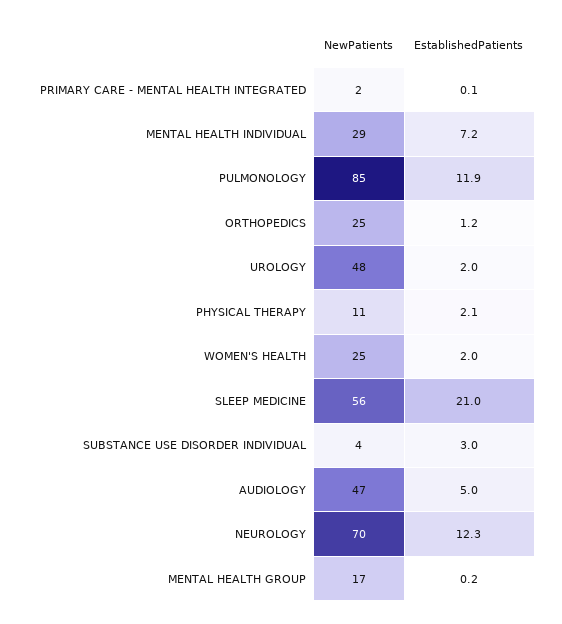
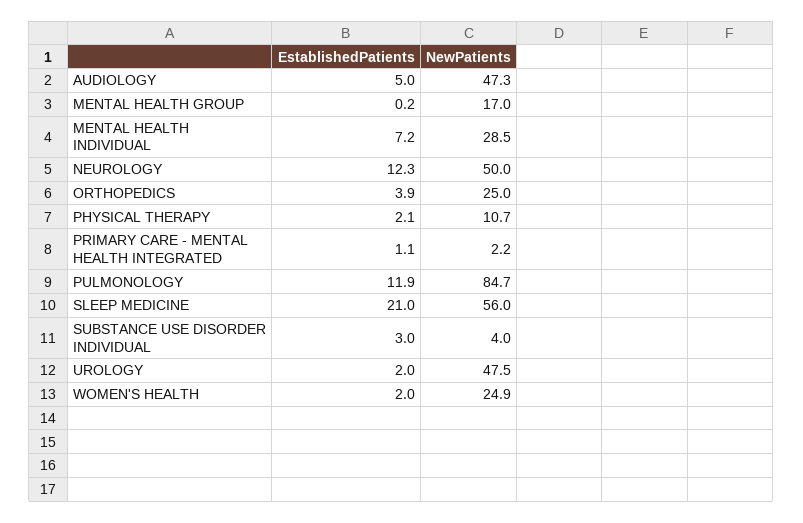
  {
    "NewPatients": {
      "PRIMARY CARE - MENTAL HEALTH INTEGRATED": 2.2,
      "MENTAL HEALTH INDIVIDUAL": 28.5,
      "PULMONOLOGY": 84.7,
      "ORTHOPEDICS": 25,
      "UROLOGY": 47.5,
      "PHYSICAL THERAPY": 10.7,
      "WOMEN'S HEALTH": 24.9,
      "SLEEP MEDICINE": 56,
      "SUBSTANCE USE DISORDER INDIVIDUAL": 4,
      "AUDIOLOGY": 47.3,
-     "NEUROLOGY": 70,
+     "NEUROLOGY": 50,
      "MENTAL HEALTH GROUP": 17
    },
    "EstablishedPatients": {
-     "PRIMARY CARE - MENTAL HEALTH INTEGRATED": 0.1,
+     "PRIMARY CARE - MENTAL HEALTH INTEGRATED": 1.1,
      "MENTAL HEALTH INDIVIDUAL": 7.2,
      "PULMONOLOGY": 11.9,
-     "ORTHOPEDICS": 1.2,
+     "ORTHOPEDICS": 3.9,
      "UROLOGY": 2,
      "PHYSICAL THERAPY": 2.1,
      "WOMEN'S HEALTH": 2,
      "SLEEP MEDICINE": 21,
      "SUBSTANCE USE DISORDER INDIVIDUAL": 3,
      "AUDIOLOGY": 5,
      "NEUROLOGY": 12.3,
      "MENTAL HEALTH GROUP": 0.2
    }
  }

